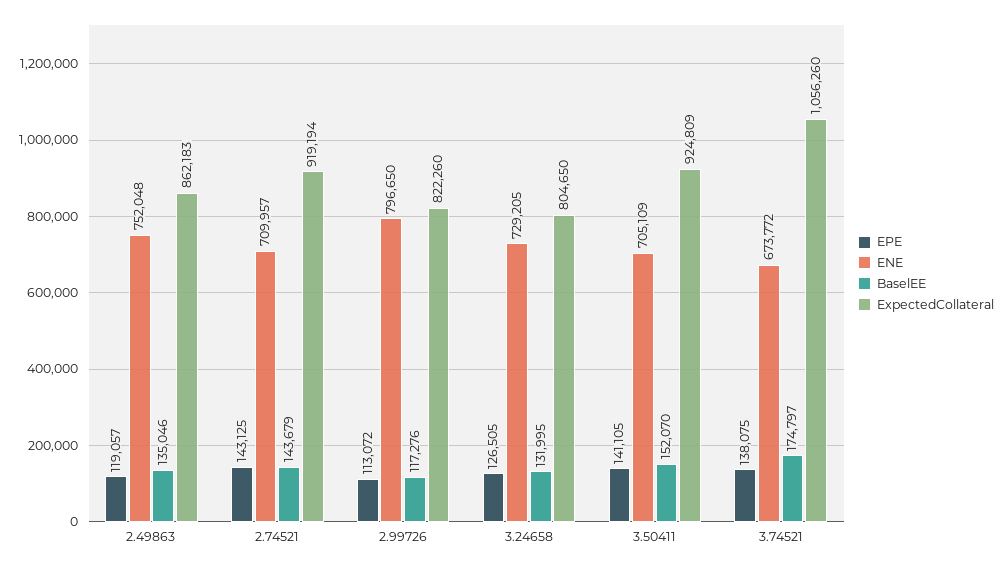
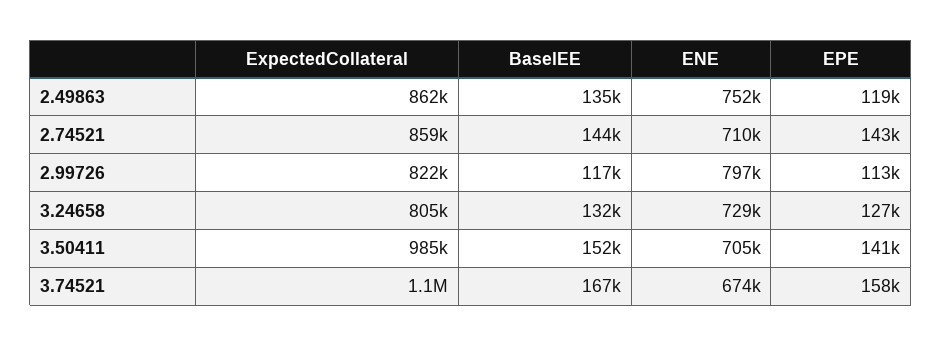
  {
    "EPE": {
      "2.49863": 119057,
      "2.74521": 143125,
      "2.99726": 113072,
      "3.24658": 126505,
      "3.50411": 141105,
-     "3.74521": 138075
+     "3.74521": 158000
    },
    "ENE": {
      "2.49863": 752048,
      "2.74521": 709957,
      "2.99726": 796650,
      "3.24658": 729205,
      "3.50411": 705109,
      "3.74521": 673772
    },
    "BaselEE": {
      "2.49863": 135046,
      "2.74521": 143679,
      "2.99726": 117276,
      "3.24658": 131995,
      "3.50411": 152070,
-     "3.74521": 174797
+     "3.74521": 167000
    },
    "ExpectedCollateral": {
      "2.49863": 862183,
-     "2.74521": 919194,
+     "2.74521": 859000,
      "2.99726": 822260,
      "3.24658": 804650,
-     "3.50411": 924809,
+     "3.50411": 985000,
      "3.74521": 1056260
    }
  }

